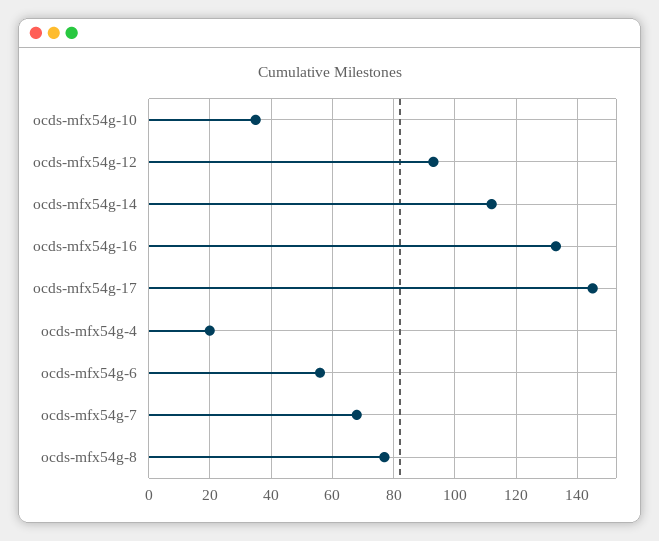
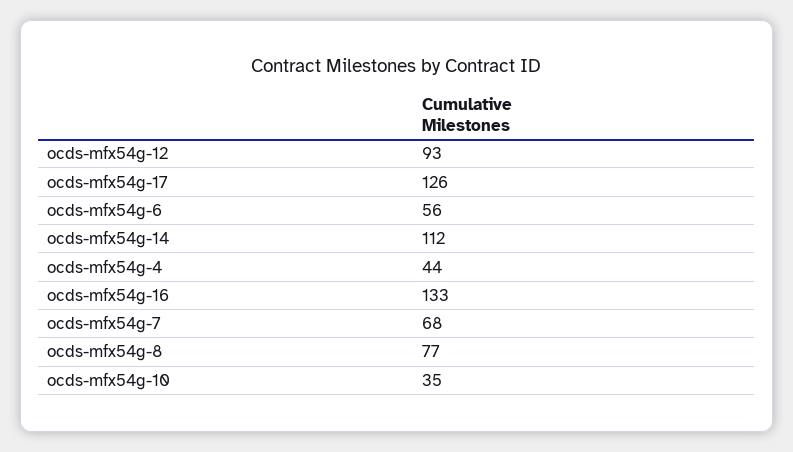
  {
    "ocds-mfx54g-10": 35,
    "ocds-mfx54g-12": 93,
    "ocds-mfx54g-14": 112,
    "ocds-mfx54g-16": 133,
-   "ocds-mfx54g-17": 145,
+   "ocds-mfx54g-17": 126,
-   "ocds-mfx54g-4": 20,
+   "ocds-mfx54g-4": 44,
    "ocds-mfx54g-6": 56,
    "ocds-mfx54g-7": 68,
    "ocds-mfx54g-8": 77
  }

